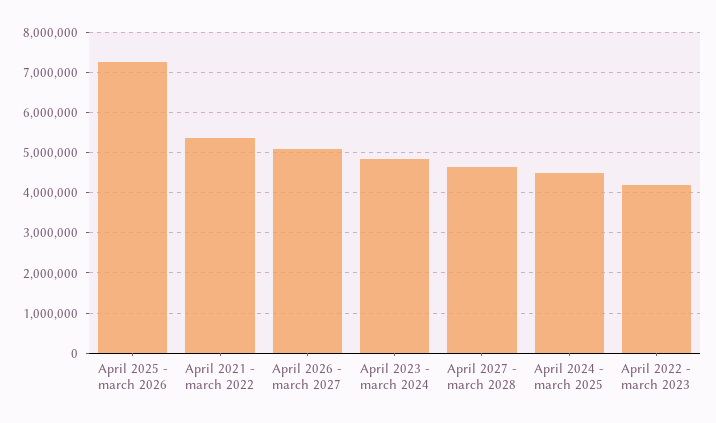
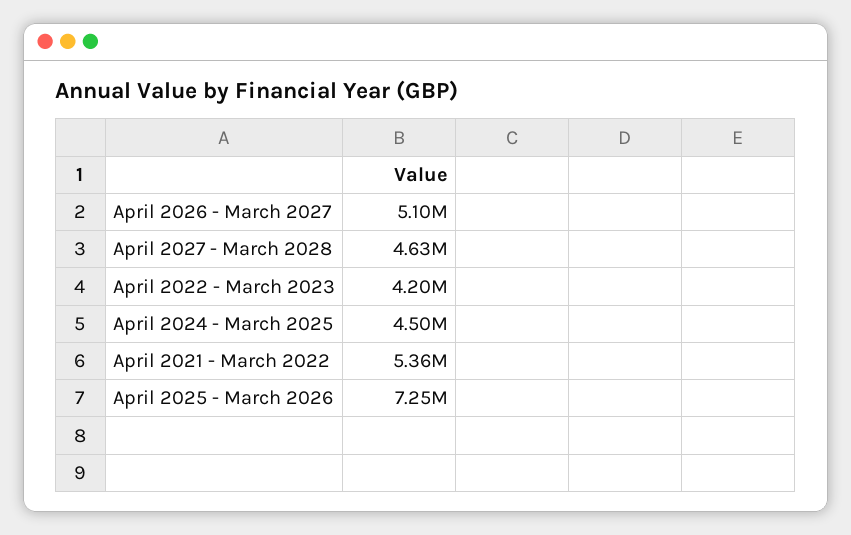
  {
    "April 2025 - march 2026": 7250000,
    "April 2021 - march 2022": 5360000,
    "April 2026 - march 2027": 5100000,
-   "April 2023 - march 2024": 4800000,
    "April 2027 - march 2028": 4630000,
    "April 2024 - march 2025": 4500000,
    "April 2022 - march 2023": 4200000
  }

